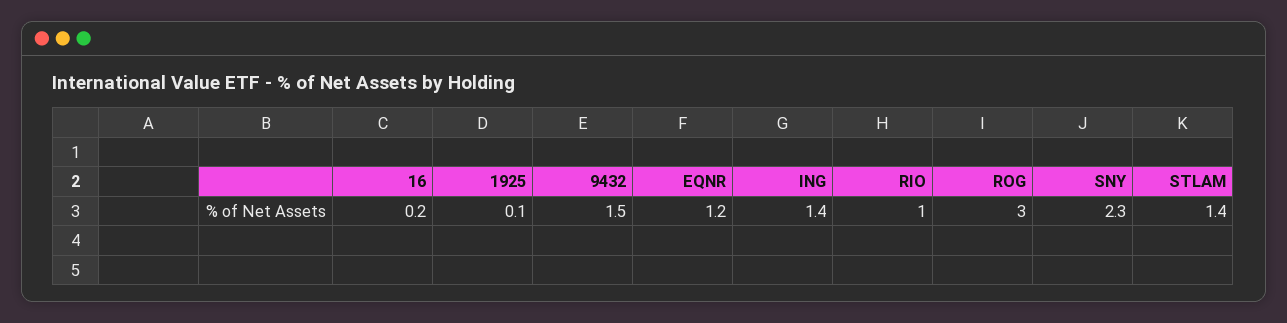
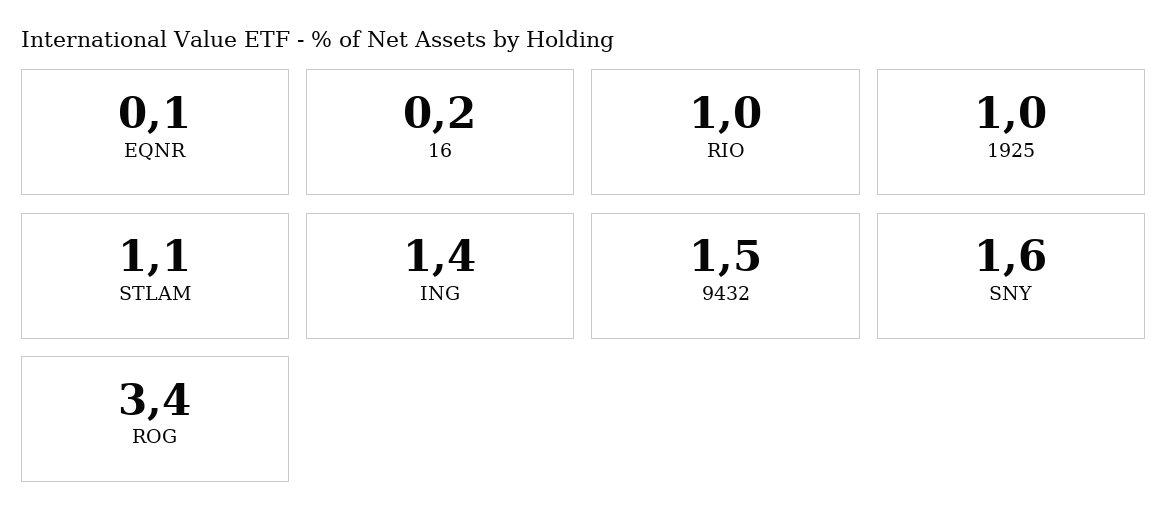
  {
    "16": 0.2,
-   "1925": 0.1,
+   "1925": 1,
    "9432": 1.5,
-   "EQNR": 1.2,
+   "EQNR": 0.1,
    "ING": 1.4,
    "RIO": 1,
-   "ROG": 3,
+   "ROG": 3.4,
-   "SNY": 2.3,
+   "SNY": 1.6,
-   "STLAM": 1.4
+   "STLAM": 1.1
  }

